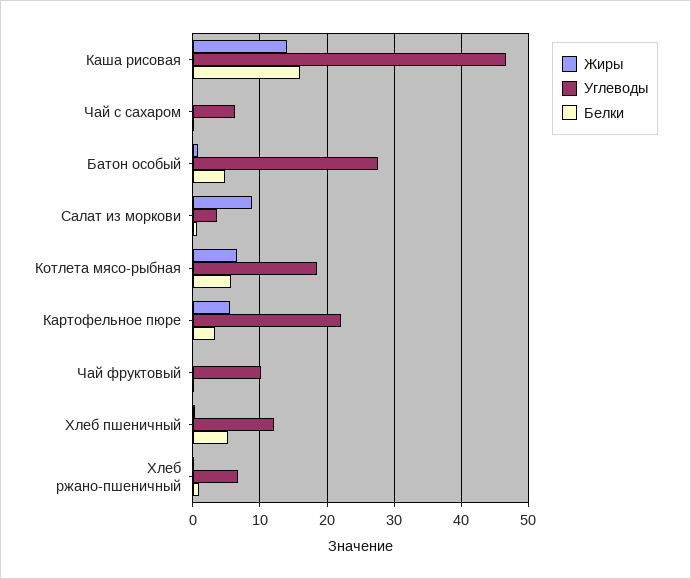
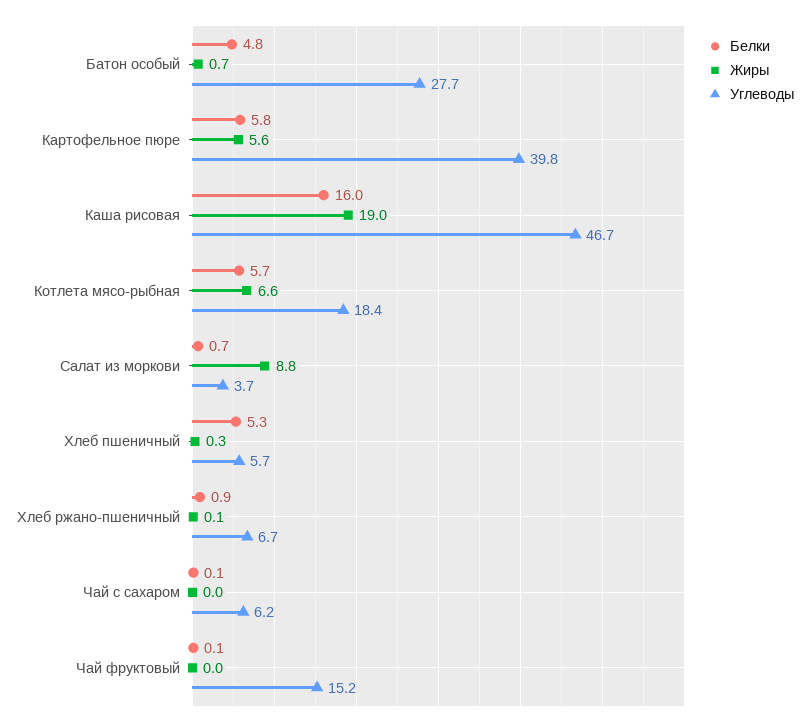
  {
    "Жиры": {
-     "Каша рисовая": 14,
+     "Каша рисовая": 19,
      "Чай с сахаром": 0,
      "Батон особый": 0.7,
      "Салат из моркови": 8.8,
      "Котлета мясо-рыбная": 6.6,
      "Картофельное пюре": 5.6,
      "Чай фруктовый": 0,
      "Хлеб пшеничный": 0.3,
      "Хлеб ржано-пшеничный": 0.1
    },
    "Углеводы": {
      "Каша рисовая": 46.7,
      "Чай с сахаром": 6.2,
      "Батон особый": 27.7,
      "Салат из моркови": 3.7,
      "Котлета мясо-рыбная": 18.4,
-     "Картофельное пюре": 22,
+     "Картофельное пюре": 39.8,
-     "Чай фруктовый": 10,
+     "Чай фруктовый": 15.2,
-     "Хлеб пшеничный": 12,
+     "Хлеб пшеничный": 5.7,
      "Хлеб ржано-пшеничный": 6.7
    },
    "Белки": {
      "Каша рисовая": 16,
      "Чай с сахаром": 0.1,
      "Батон особый": 4.8,
      "Салат из моркови": 0.7,
      "Котлета мясо-рыбная": 5.7,
-     "Картофельное пюре": 3,
+     "Картофельное пюре": 5.8,
      "Чай фруктовый": 0.1,
      "Хлеб пшеничный": 5.3,
      "Хлеб ржано-пшеничный": 0.9
    }
  }

